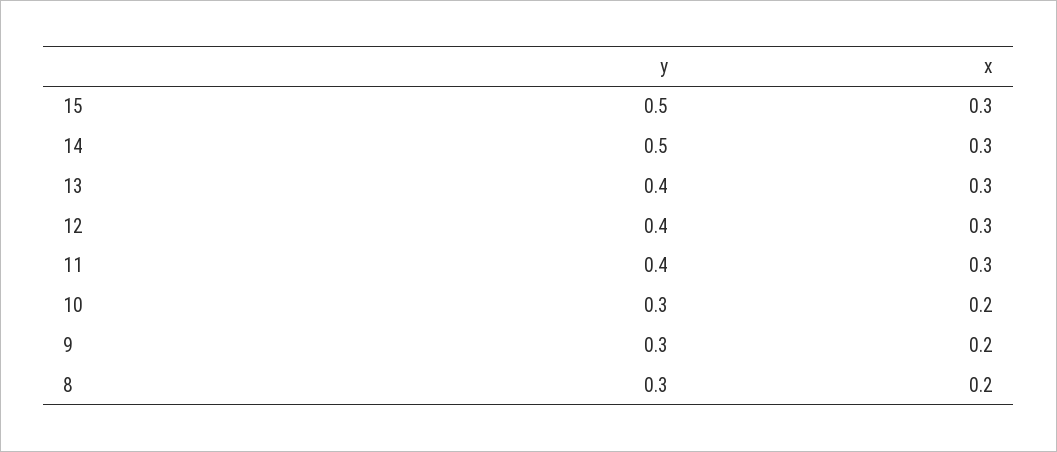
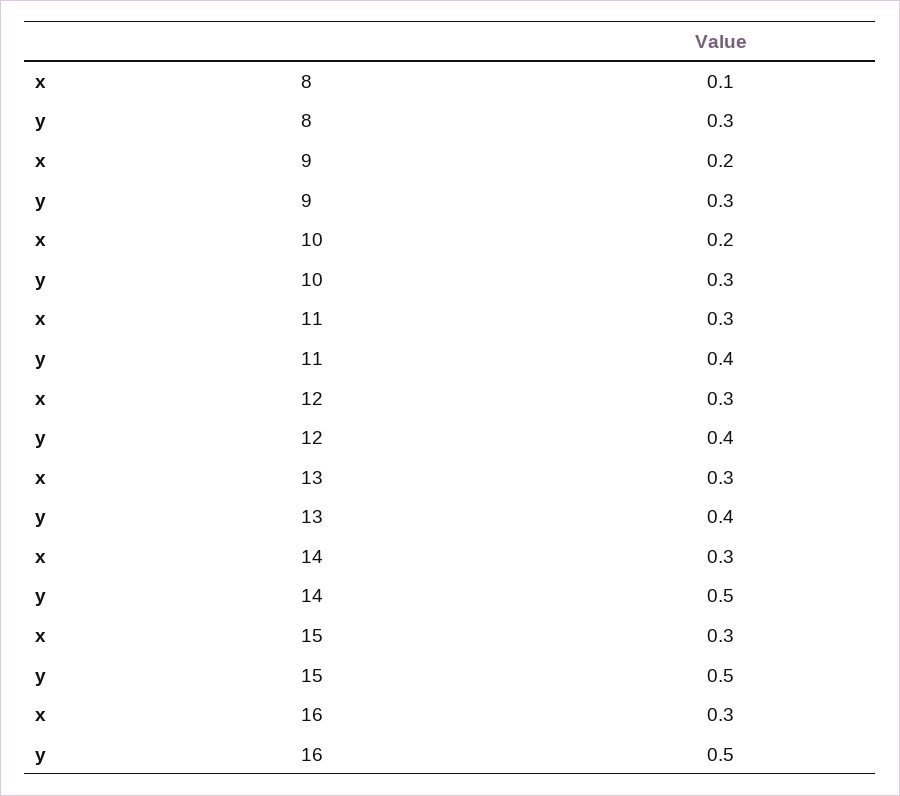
  {
    "y": {
      "15": 0.5,
      "14": 0.5,
      "13": 0.4,
      "12": 0.4,
      "11": 0.4,
      "10": 0.3,
      "9": 0.3,
-     "8": 0.3
+     "8": 0.3,
+     "16": 0.5
    },
    "x": {
      "15": 0.3,
      "14": 0.3,
      "13": 0.3,
      "12": 0.3,
      "11": 0.3,
      "10": 0.2,
      "9": 0.2,
-     "8": 0.2
+     "8": 0.1,
+     "16": 0.3
    }
  }

